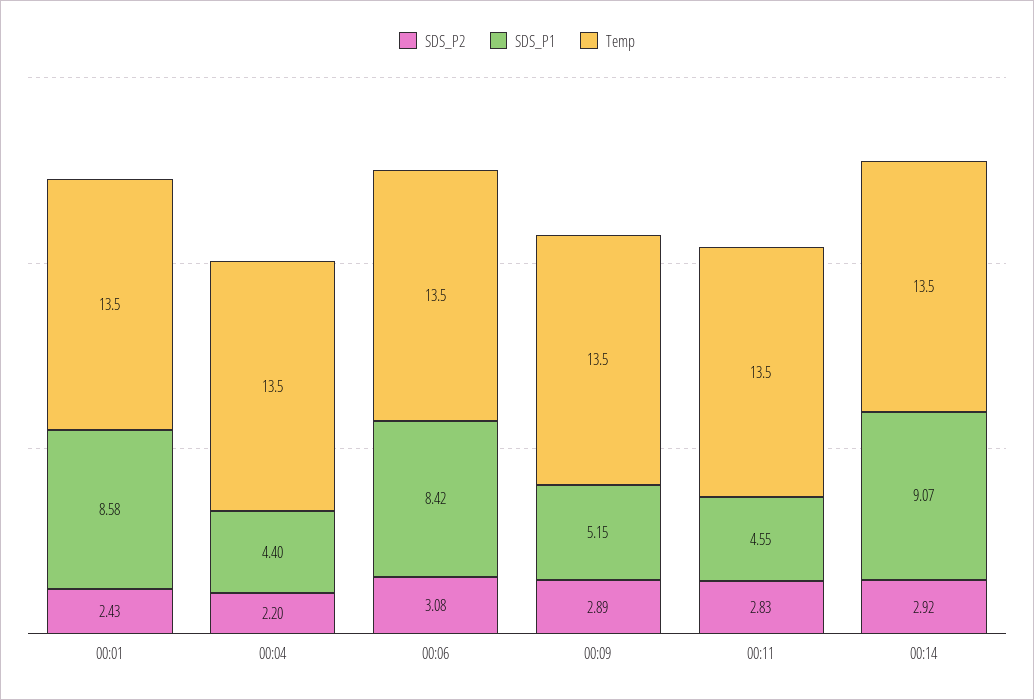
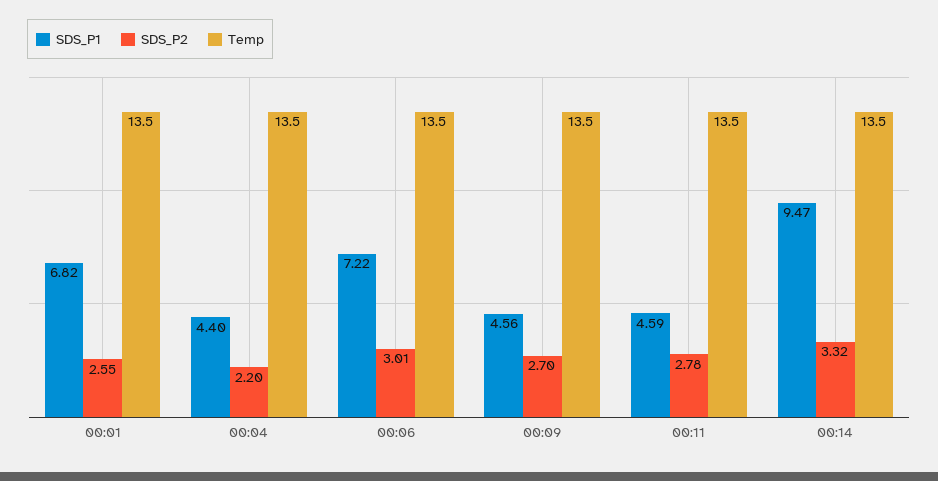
  {
    "SDS_P2": {
-     "00:01": 2.43,
+     "00:01": 2.55,
      "00:04": 2.2,
-     "00:06": 3.08,
+     "00:06": 3.01,
-     "00:09": 2.89,
+     "00:09": 2.7,
-     "00:11": 2.83,
+     "00:11": 2.78,
-     "00:14": 2.92
+     "00:14": 3.32
    },
    "SDS_P1": {
-     "00:01": 8.58,
+     "00:01": 6.82,
      "00:04": 4.4,
-     "00:06": 8.42,
+     "00:06": 7.22,
-     "00:09": 5.15,
+     "00:09": 4.56,
-     "00:11": 4.55,
+     "00:11": 4.59,
-     "00:14": 9.07
+     "00:14": 9.47
    },
    "Temp": {
      "00:01": 13.5,
      "00:04": 13.5,
      "00:06": 13.5,
      "00:09": 13.5,
      "00:11": 13.5,
      "00:14": 13.5
    }
  }

